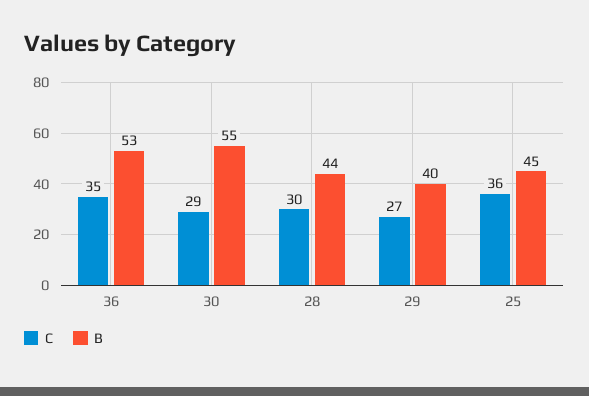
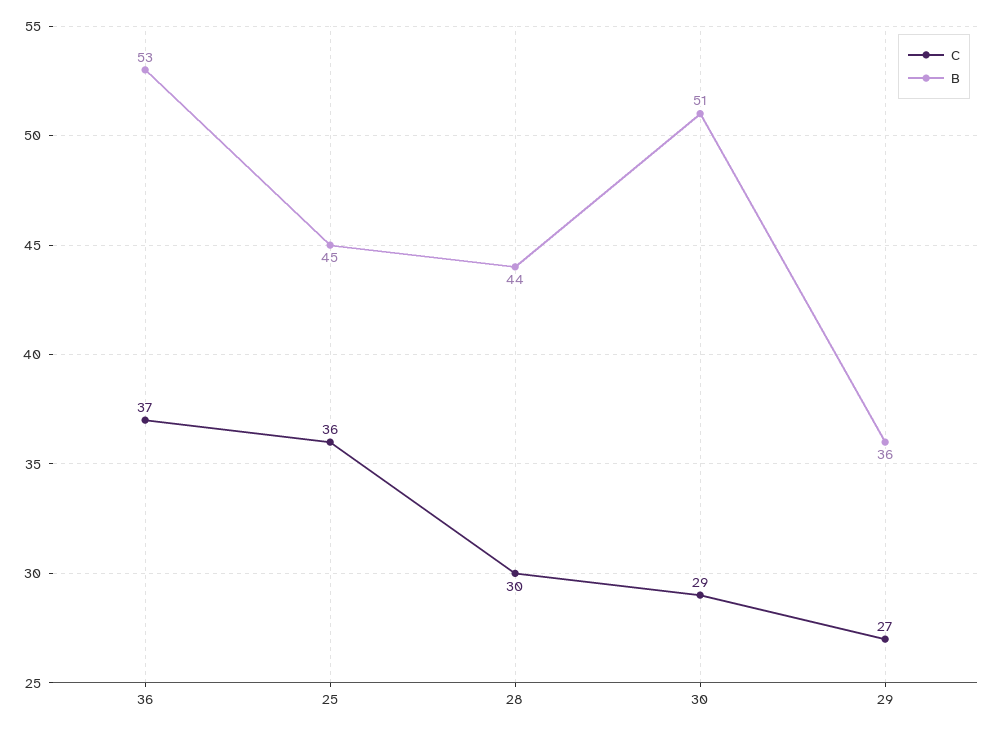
  {
    "C": {
-     "36": 35,
+     "36": 37,
      "30": 29,
      "28": 30,
      "29": 27,
      "25": 36
    },
    "B": {
      "36": 53,
-     "30": 55,
+     "30": 51,
      "28": 44,
-     "29": 40,
+     "29": 36,
      "25": 45
    }
  }

